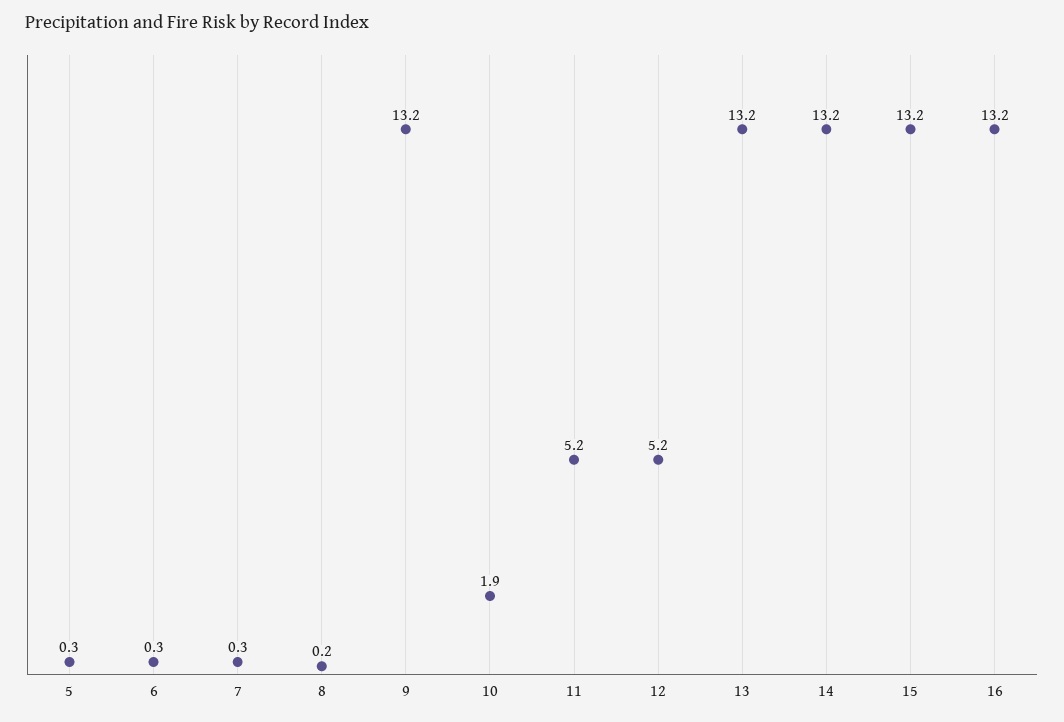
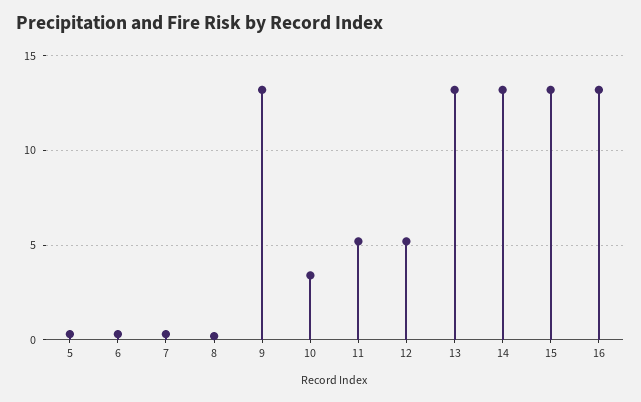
  {
    "5": 0.3,
    "6": 0.3,
    "7": 0.3,
    "8": 0.2,
    "9": 13.2,
-   "10": 1.9,
+   "10": 3.5,
    "11": 5.2,
    "12": 5.2,
    "13": 13.2,
    "14": 13.2,
    "15": 13.2,
    "16": 13.2
  }

